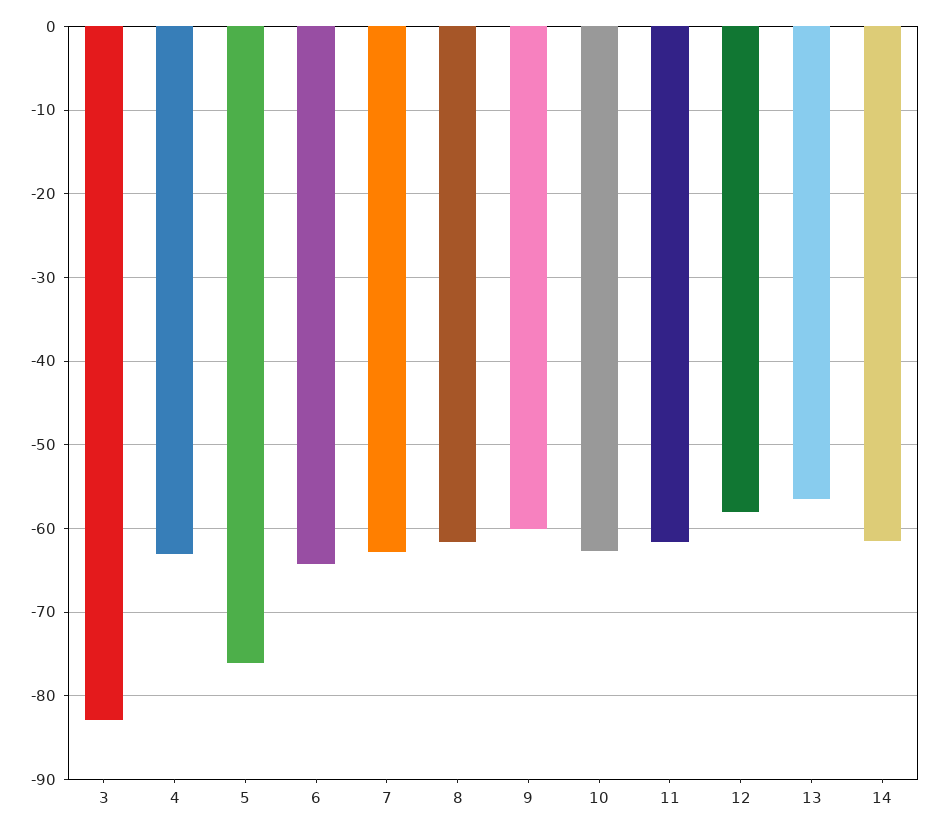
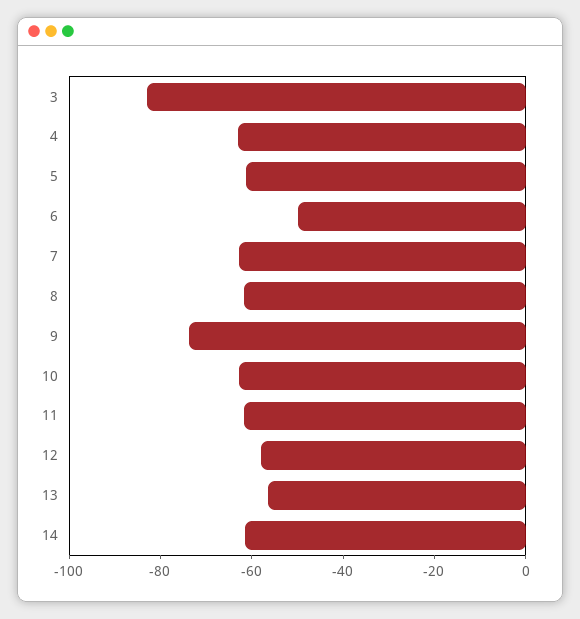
  {
    "3": -83,
    "4": -63,
-   "5": -76,
+   "5": -60,
-   "6": -64,
+   "6": -50,
    "7": -63,
    "8": -62,
-   "9": -60,
+   "9": -75,
    "10": -63,
    "11": -62,
    "12": -58,
    "13": -56,
    "14": -62
  }

